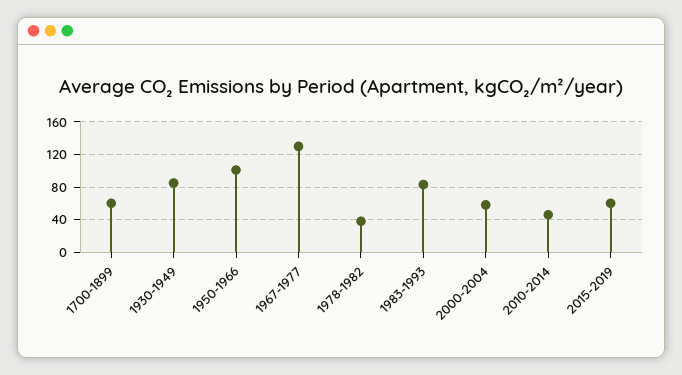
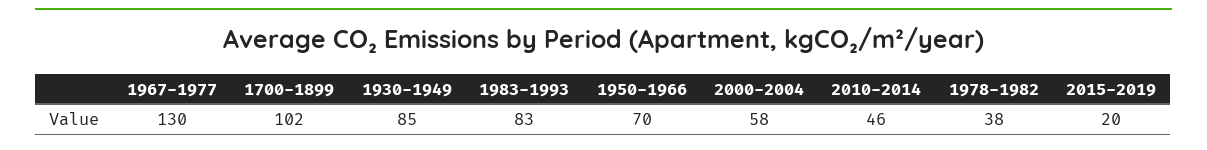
  {
-   "1700-1899": 60,
+   "1700-1899": 102,
    "1930-1949": 85,
-   "1950-1966": 100,
+   "1950-1966": 70,
    "1967-1977": 130,
    "1978-1982": 38,
    "1983-1993": 83,
    "2000-2004": 58,
    "2010-2014": 46,
-   "2015-2019": 60
+   "2015-2019": 20
  }

